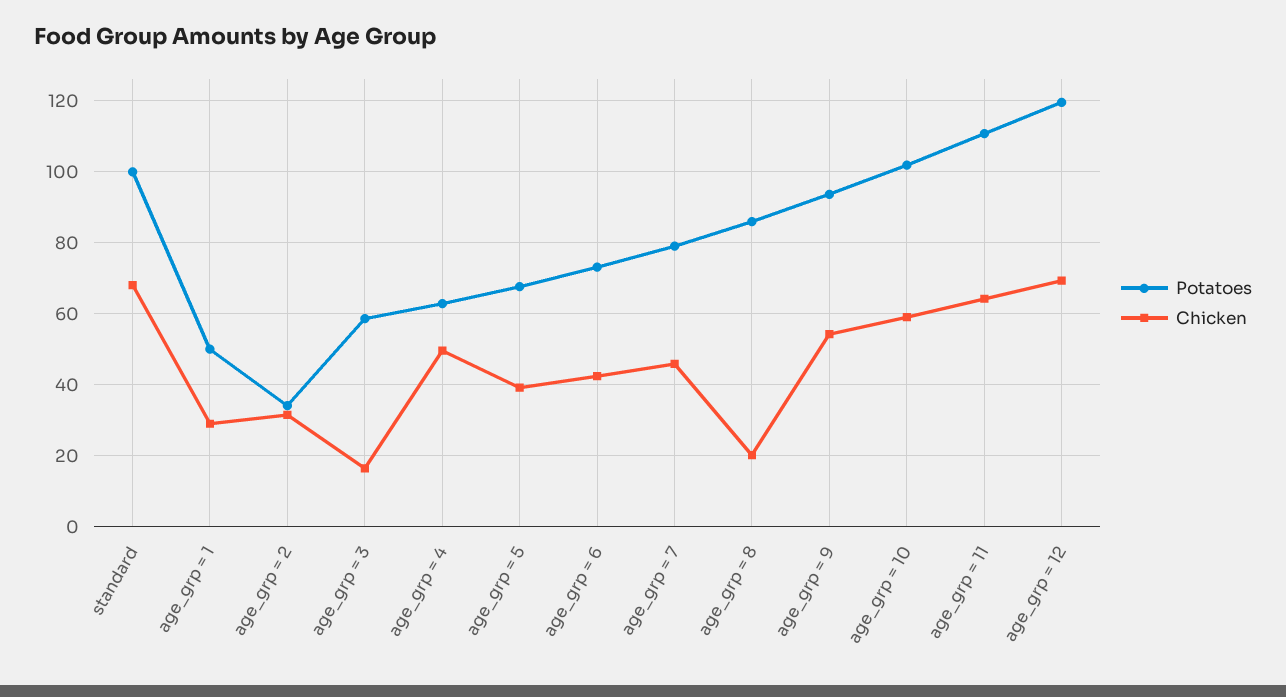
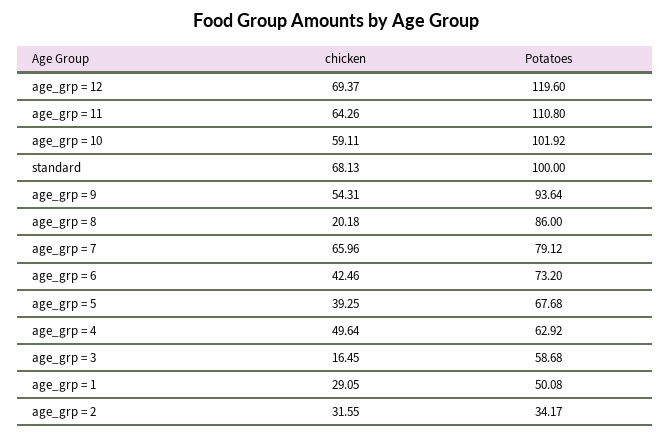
  {
    "Potatoes": {
      "standard": 100,
      "age_grp = 1": 50.08,
      "age_grp = 2": 34.17,
      "age_grp = 3": 58.68,
      "age_grp = 4": 62.92,
      "age_grp = 5": 67.68,
      "age_grp = 6": 73.2,
      "age_grp = 7": 79.12,
      "age_grp = 8": 86,
      "age_grp = 9": 93.64,
      "age_grp = 10": 101.92,
      "age_grp = 11": 110.8,
      "age_grp = 12": 119.6
    },
    "Chicken": {
      "standard": 68.13,
      "age_grp = 1": 29.05,
      "age_grp = 2": 31.55,
      "age_grp = 3": 16.45,
      "age_grp = 4": 49.64,
      "age_grp = 5": 39.25,
      "age_grp = 6": 42.46,
-     "age_grp = 7": 46,
+     "age_grp = 7": 65.96,
      "age_grp = 8": 20.18,
      "age_grp = 9": 54.31,
      "age_grp = 10": 59.11,
      "age_grp = 11": 64.26,
      "age_grp = 12": 69.37
    }
  }

